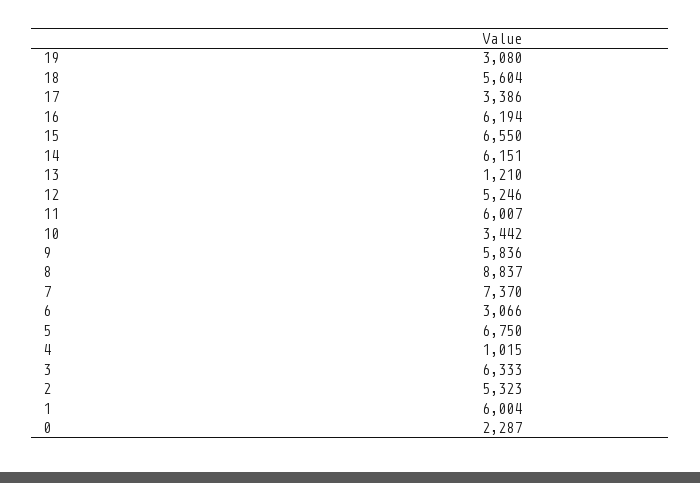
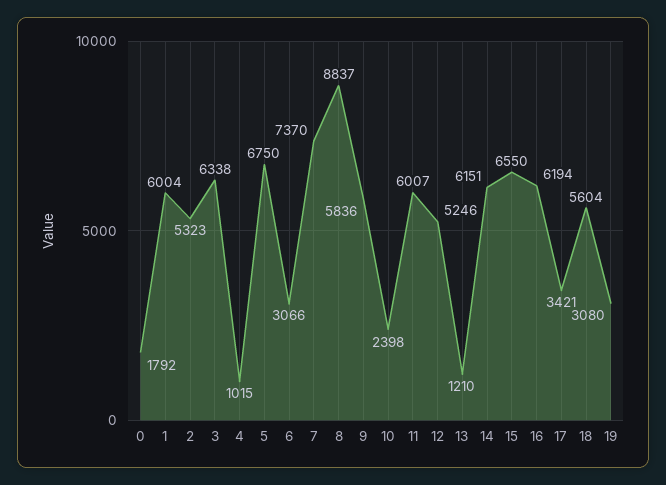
  {
    "19": 3080,
    "18": 5604,
-   "17": 3386,
+   "17": 3421,
    "16": 6194,
    "15": 6550,
    "14": 6151,
    "13": 1210,
    "12": 5246,
    "11": 6007,
-   "10": 3442,
+   "10": 2398,
    "9": 5836,
    "8": 8837,
    "7": 7370,
    "6": 3066,
    "5": 6750,
    "4": 1015,
-   "3": 6333,
+   "3": 6338,
    "2": 5323,
    "1": 6004,
-   "0": 2287
+   "0": 1792
  }

